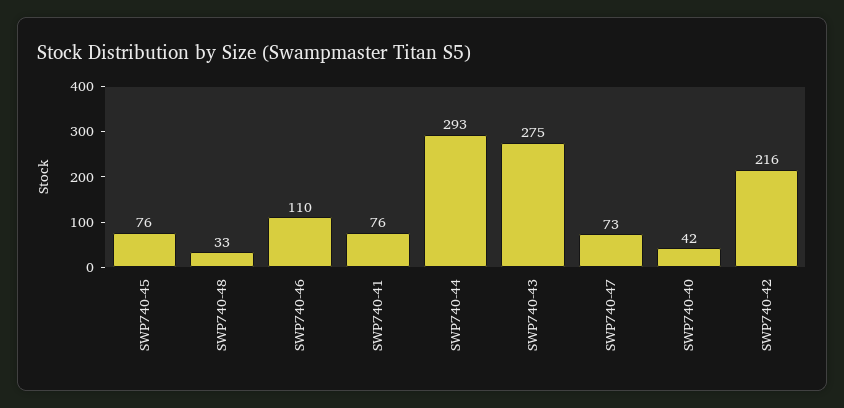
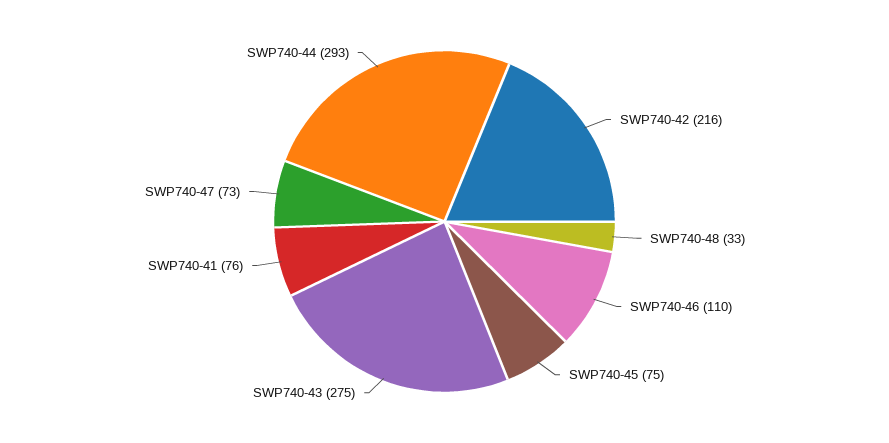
  {
-   "SWP740-45": 76,
+   "SWP740-45": 75,
    "SWP740-48": 33,
    "SWP740-46": 110,
    "SWP740-41": 76,
    "SWP740-44": 293,
    "SWP740-43": 275,
    "SWP740-47": 73,
-   "SWP740-40": 42,
    "SWP740-42": 216
  }

